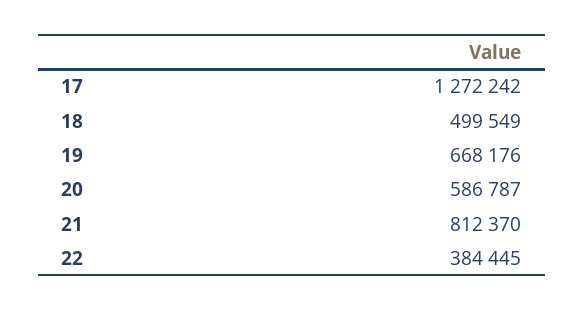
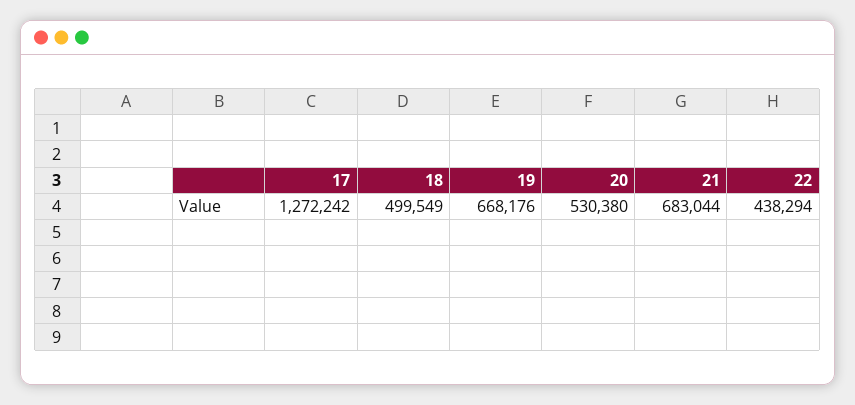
  {
    "17": 1272242,
    "18": 499549,
    "19": 668176,
-   "20": 586787,
+   "20": 530380,
-   "21": 812370,
+   "21": 683044,
-   "22": 384445
+   "22": 438294
  }

